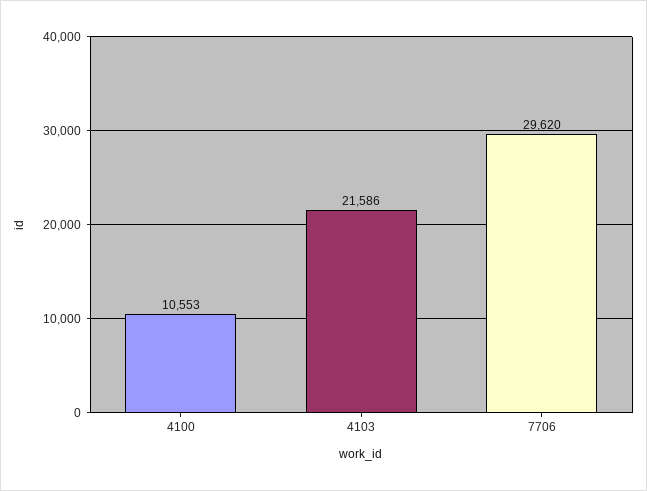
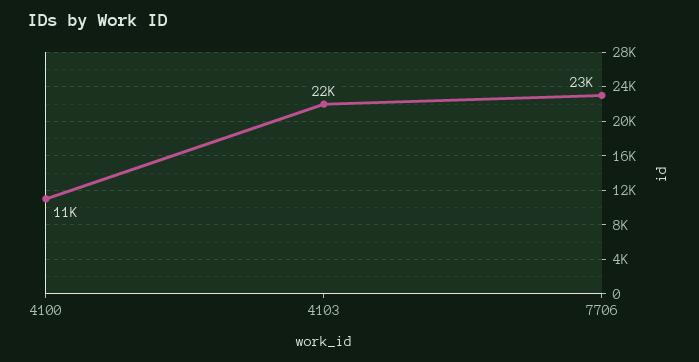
  {
    "4100": 10553,
    "4103": 21586,
-   "7706": 29620
+   "7706": 23000
  }

